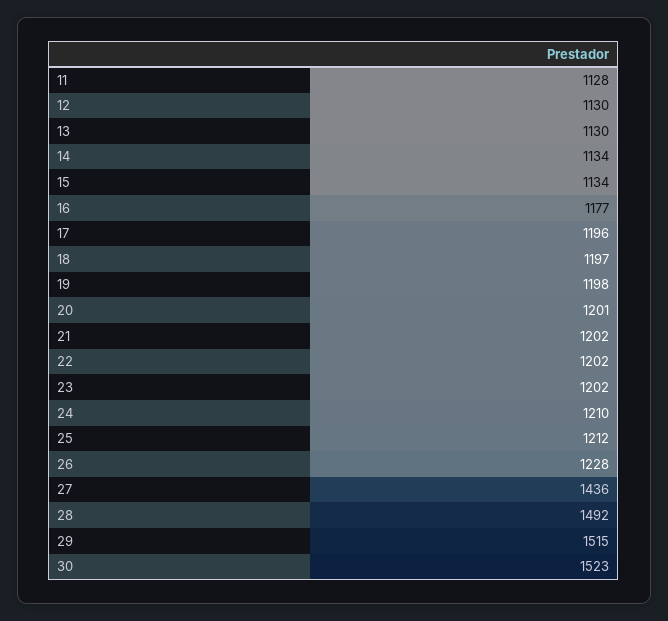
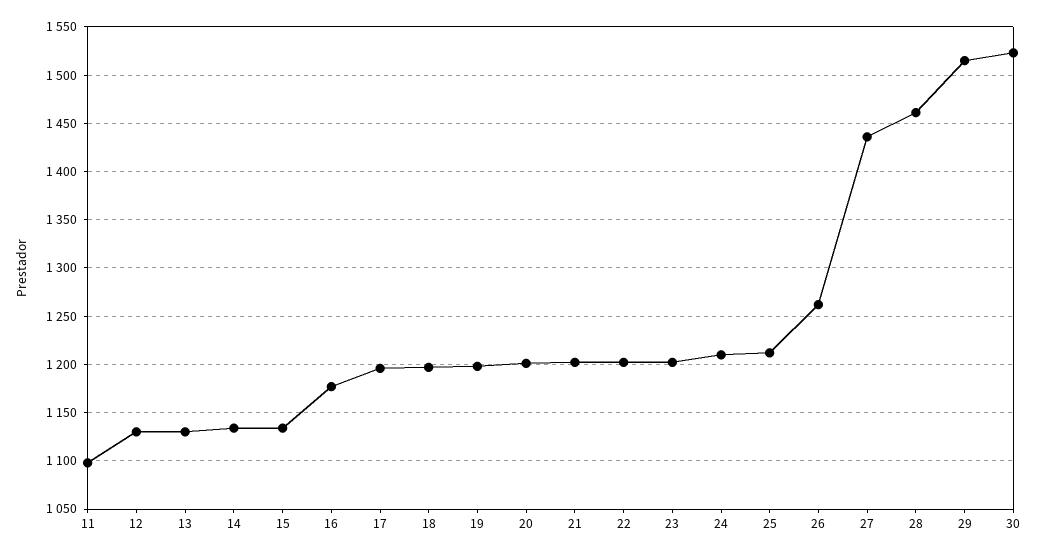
  {
-   "11": 1128,
+   "11": 1100,
    "12": 1130,
    "13": 1130,
    "14": 1134,
    "15": 1134,
    "16": 1177,
    "17": 1196,
    "18": 1197,
    "19": 1198,
    "20": 1201,
    "21": 1202,
    "22": 1202,
    "23": 1202,
    "24": 1210,
    "25": 1212,
-   "26": 1228,
+   "26": 1260,
    "27": 1436,
-   "28": 1492,
+   "28": 1460,
    "29": 1515,
    "30": 1523
  }

